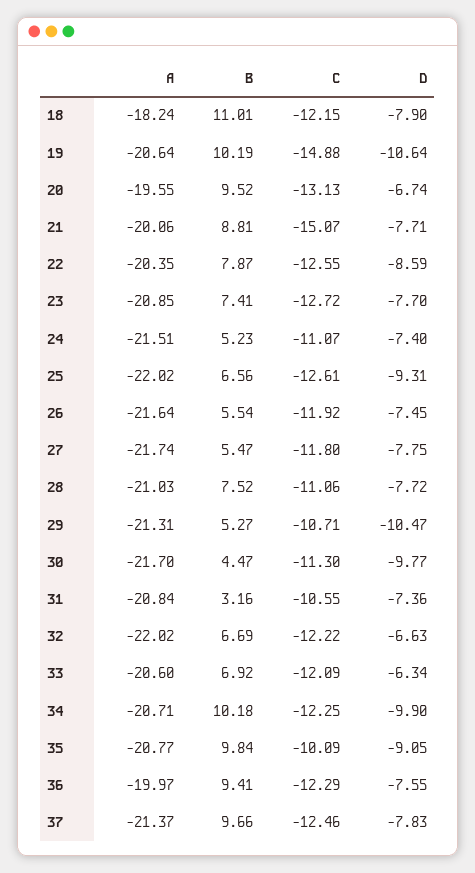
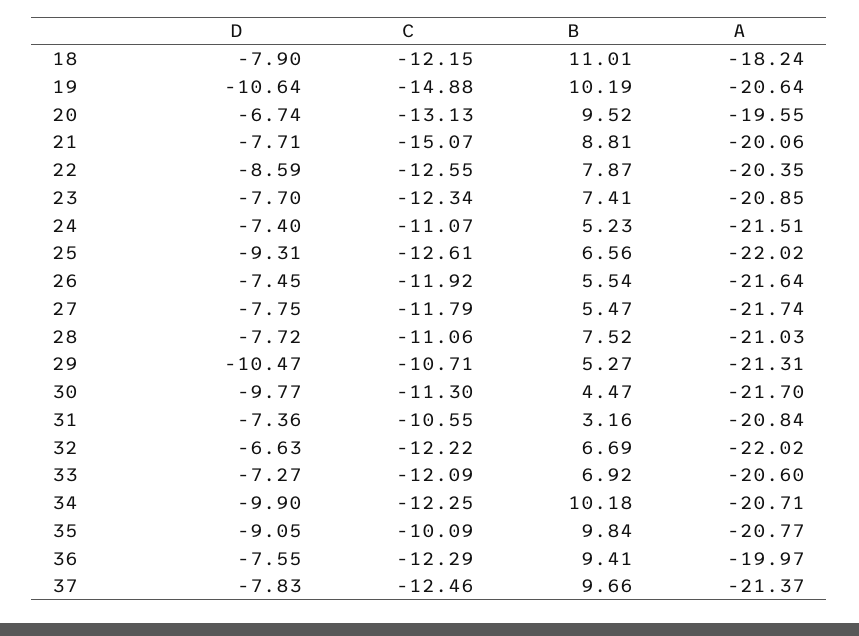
  {
    "A": {
      "18": -18.24,
      "19": -20.64,
      "20": -19.55,
      "21": -20.06,
      "22": -20.35,
      "23": -20.85,
      "24": -21.51,
      "25": -22.02,
      "26": -21.64,
      "27": -21.74,
      "28": -21.03,
      "29": -21.31,
      "30": -21.7,
      "31": -20.84,
      "32": -22.02,
      "33": -20.6,
      "34": -20.71,
      "35": -20.77,
      "36": -19.97,
      "37": -21.37
    },
    "B": {
      "18": 11.01,
      "19": 10.19,
      "20": 9.52,
      "21": 8.81,
      "22": 7.87,
      "23": 7.41,
      "24": 5.23,
      "25": 6.56,
      "26": 5.54,
      "27": 5.47,
      "28": 7.52,
      "29": 5.27,
      "30": 4.47,
      "31": 3.16,
      "32": 6.69,
      "33": 6.92,
      "34": 10.18,
      "35": 9.84,
      "36": 9.41,
      "37": 9.66
    },
    "C": {
      "18": -12.15,
      "19": -14.88,
      "20": -13.13,
      "21": -15.07,
      "22": -12.55,
-     "23": -12.72,
+     "23": -12.34,
      "24": -11.07,
      "25": -12.61,
      "26": -11.92,
-     "27": -11.8,
+     "27": -11.79,
      "28": -11.06,
      "29": -10.71,
      "30": -11.3,
      "31": -10.55,
      "32": -12.22,
      "33": -12.09,
      "34": -12.25,
      "35": -10.09,
      "36": -12.29,
      "37": -12.46
    },
    "D": {
      "18": -7.9,
      "19": -10.64,
      "20": -6.74,
      "21": -7.71,
      "22": -8.59,
      "23": -7.7,
      "24": -7.4,
      "25": -9.31,
      "26": -7.45,
      "27": -7.75,
      "28": -7.72,
      "29": -10.47,
      "30": -9.77,
      "31": -7.36,
      "32": -6.63,
-     "33": -6.34,
+     "33": -7.27,
      "34": -9.9,
      "35": -9.05,
      "36": -7.55,
      "37": -7.83
    }
  }

